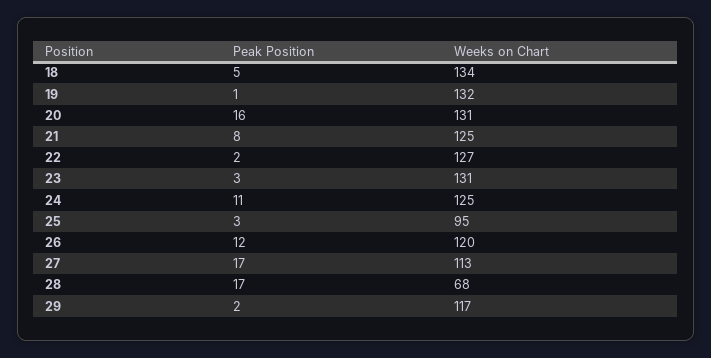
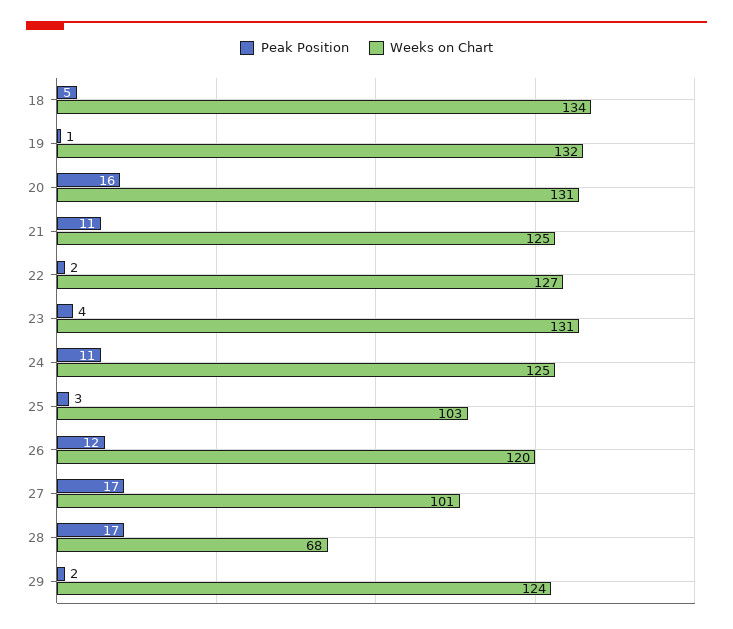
  {
    "Peak Position": {
      "18": 5,
      "19": 1,
      "20": 16,
-     "21": 8,
+     "21": 11,
      "22": 2,
-     "23": 3,
+     "23": 4,
      "24": 11,
      "25": 3,
      "26": 12,
      "27": 17,
      "28": 17,
      "29": 2
    },
    "Weeks on Chart": {
      "18": 134,
      "19": 132,
      "20": 131,
      "21": 125,
      "22": 127,
      "23": 131,
      "24": 125,
-     "25": 95,
+     "25": 103,
      "26": 120,
-     "27": 113,
+     "27": 101,
      "28": 68,
-     "29": 117
+     "29": 124
    }
  }

